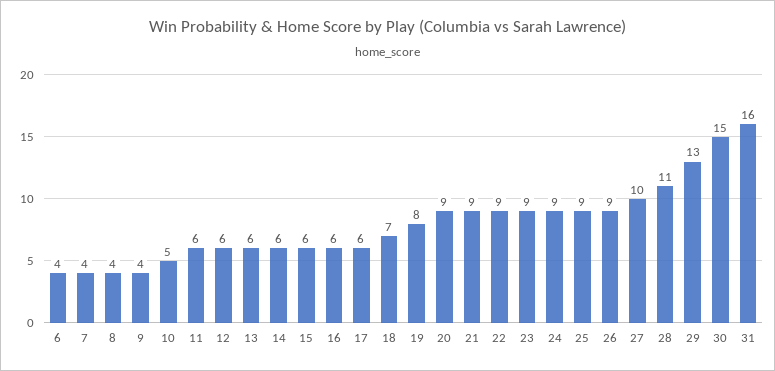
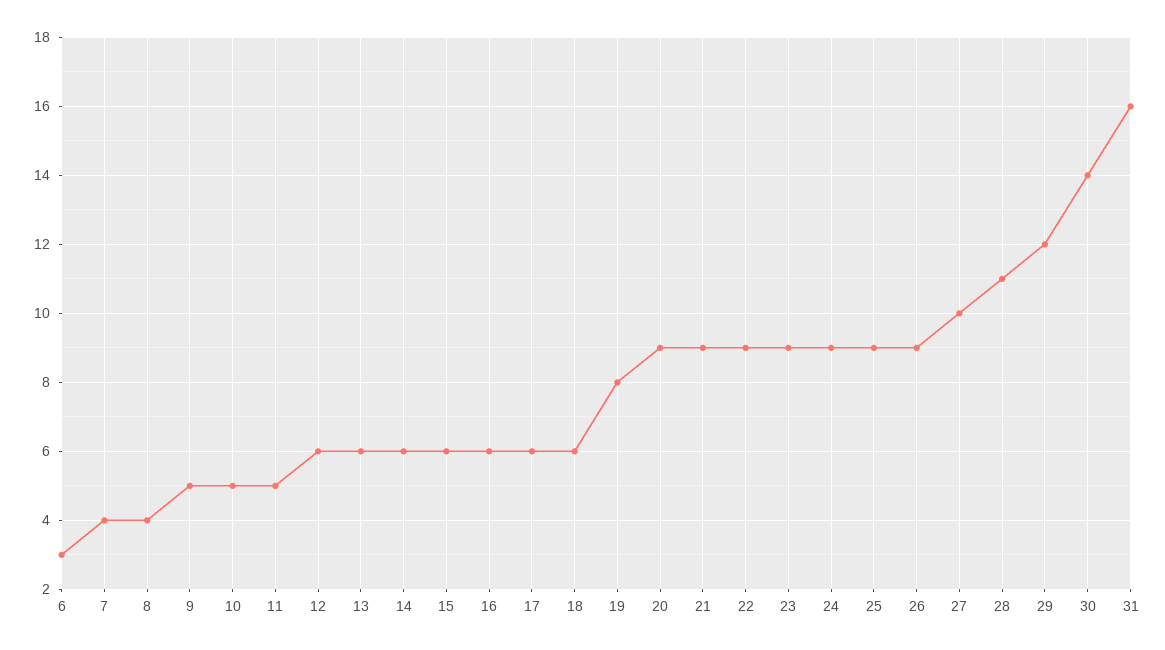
  {
-   "6": 4,
+   "6": 3,
    "7": 4,
    "8": 4,
-   "9": 4,
+   "9": 5,
    "10": 5,
-   "11": 6,
+   "11": 5,
    "12": 6,
    "13": 6,
    "14": 6,
    "15": 6,
    "16": 6,
    "17": 6,
-   "18": 7,
+   "18": 6,
    "19": 8,
    "20": 9,
    "21": 9,
    "22": 9,
    "23": 9,
    "24": 9,
    "25": 9,
    "26": 9,
    "27": 10,
    "28": 11,
-   "29": 13,
+   "29": 12,
-   "30": 15,
+   "30": 14,
    "31": 16
  }

